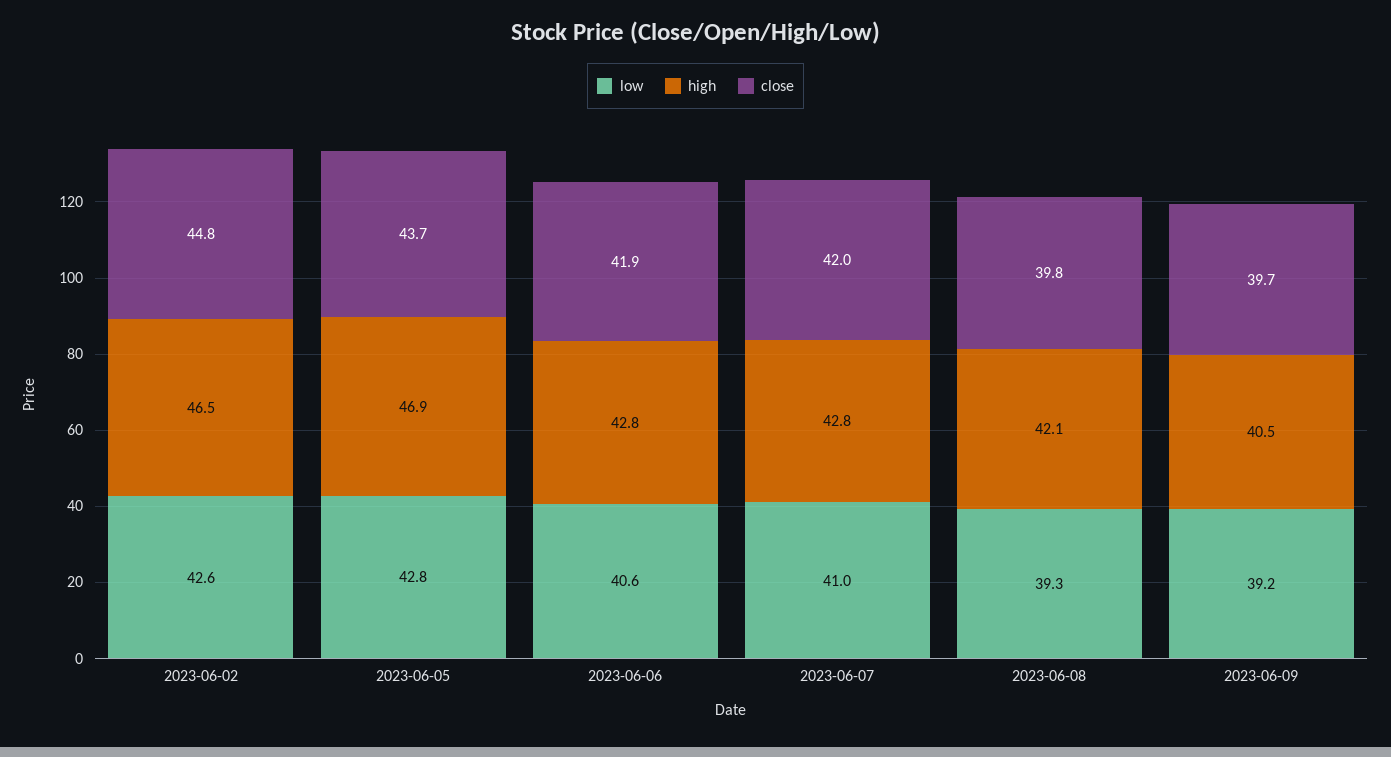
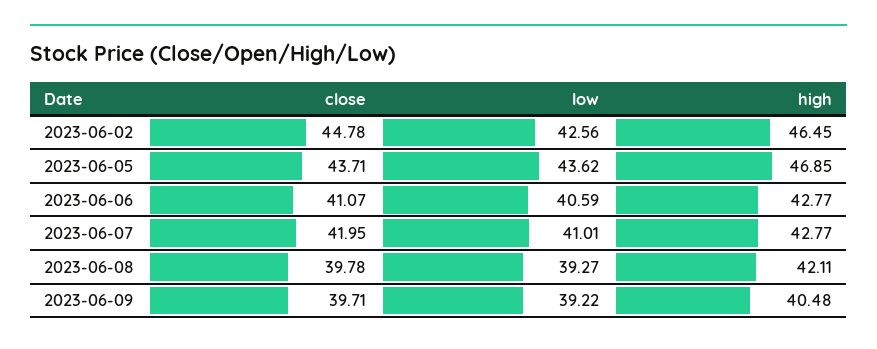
  {
    "low": {
      "2023-06-02": 42.56,
-     "2023-06-05": 42.8,
+     "2023-06-05": 43.62,
      "2023-06-06": 40.59,
      "2023-06-07": 41.01,
      "2023-06-08": 39.27,
      "2023-06-09": 39.22
    },
    "high": {
      "2023-06-02": 46.45,
      "2023-06-05": 46.85,
      "2023-06-06": 42.77,
      "2023-06-07": 42.77,
      "2023-06-08": 42.11,
      "2023-06-09": 40.48
    },
    "close": {
      "2023-06-02": 44.78,
      "2023-06-05": 43.71,
-     "2023-06-06": 41.9,
+     "2023-06-06": 41.07,
      "2023-06-07": 41.95,
      "2023-06-08": 39.78,
      "2023-06-09": 39.71
    }
  }

